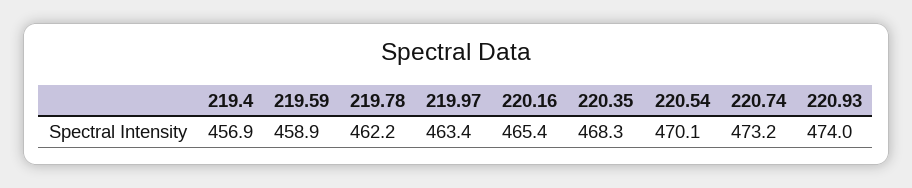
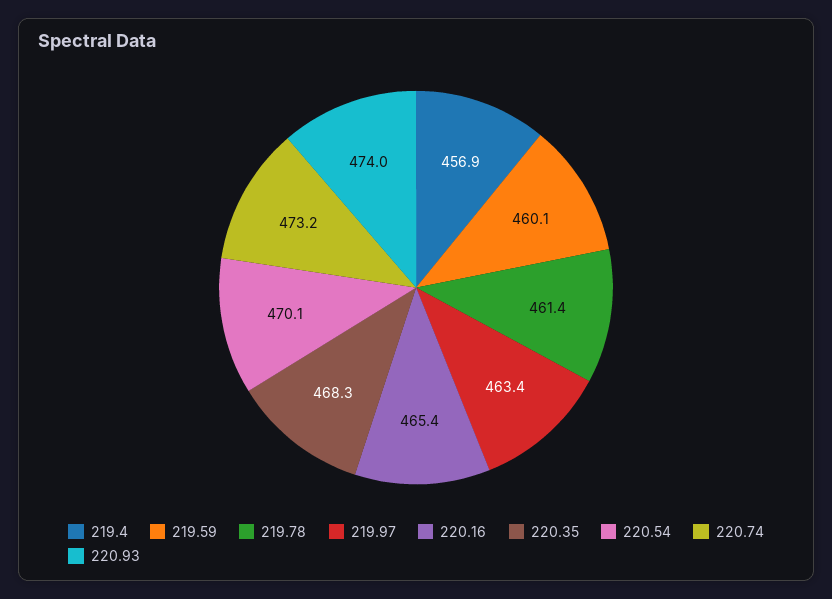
  {
    "219.4": 456.9,
-   "219.59": 458.9,
+   "219.59": 460.1,
-   "219.78": 462.2,
+   "219.78": 461.4,
    "219.97": 463.4,
    "220.16": 465.4,
    "220.35": 468.3,
    "220.54": 470.1,
    "220.74": 473.2,
    "220.93": 474
  }

